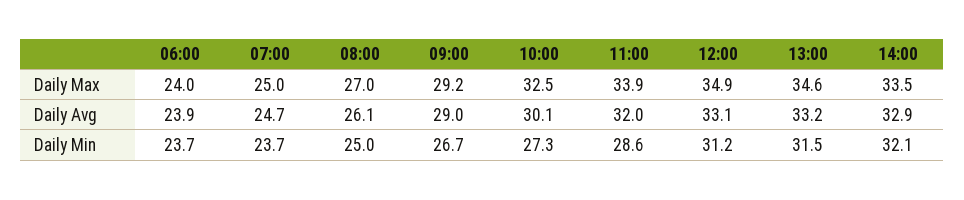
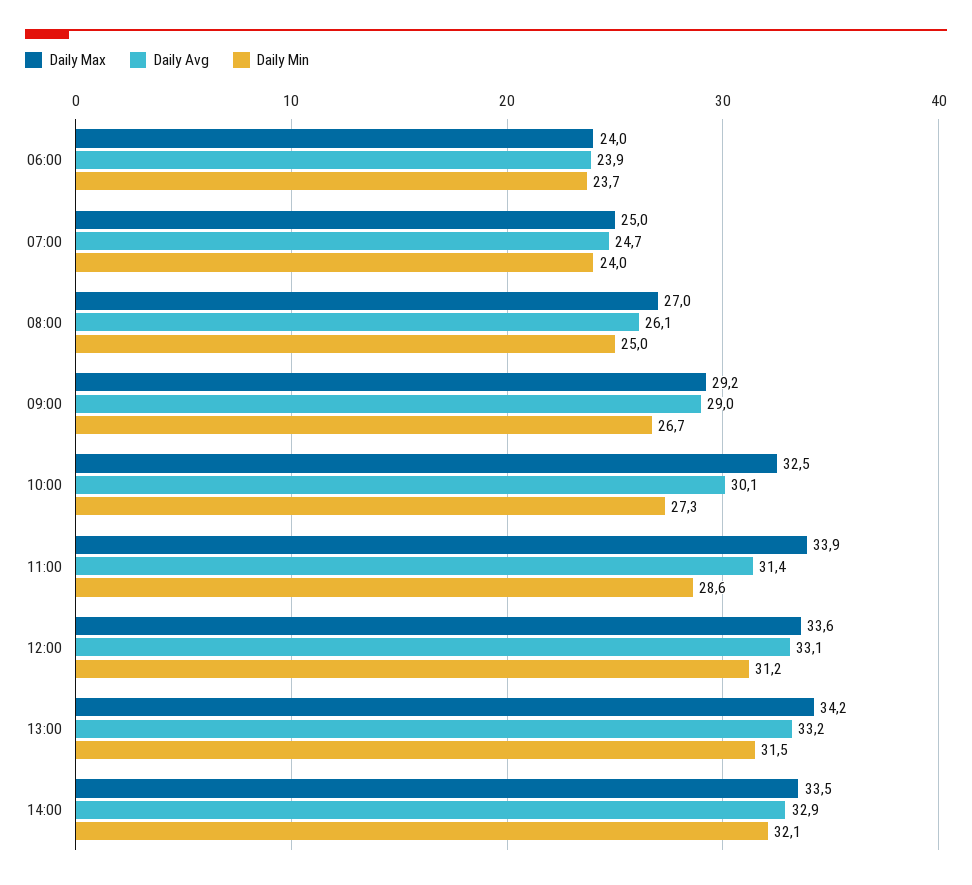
  {
    "Daily Max": {
      "06:00": 24,
      "07:00": 25,
      "08:00": 27,
      "09:00": 29.2,
      "10:00": 32.5,
      "11:00": 33.9,
-     "12:00": 34.9,
+     "12:00": 33.6,
-     "13:00": 34.6,
+     "13:00": 34.2,
      "14:00": 33.5
    },
    "Daily Avg": {
      "06:00": 23.9,
      "07:00": 24.7,
      "08:00": 26.1,
      "09:00": 29,
      "10:00": 30.1,
-     "11:00": 32,
+     "11:00": 31.4,
      "12:00": 33.1,
      "13:00": 33.2,
      "14:00": 32.9
    },
    "Daily Min": {
      "06:00": 23.7,
-     "07:00": 23.7,
+     "07:00": 24,
      "08:00": 25,
      "09:00": 26.7,
      "10:00": 27.3,
      "11:00": 28.6,
      "12:00": 31.2,
      "13:00": 31.5,
      "14:00": 32.1
    }
  }

